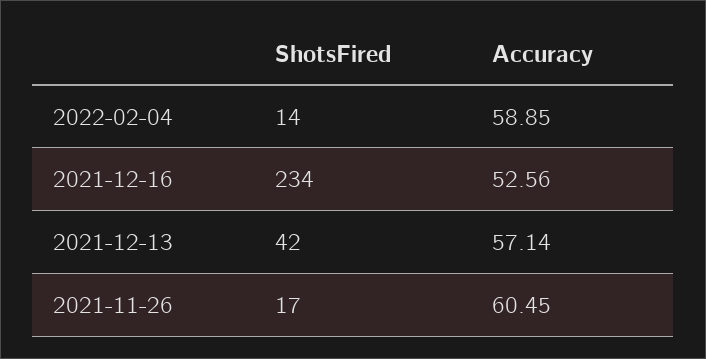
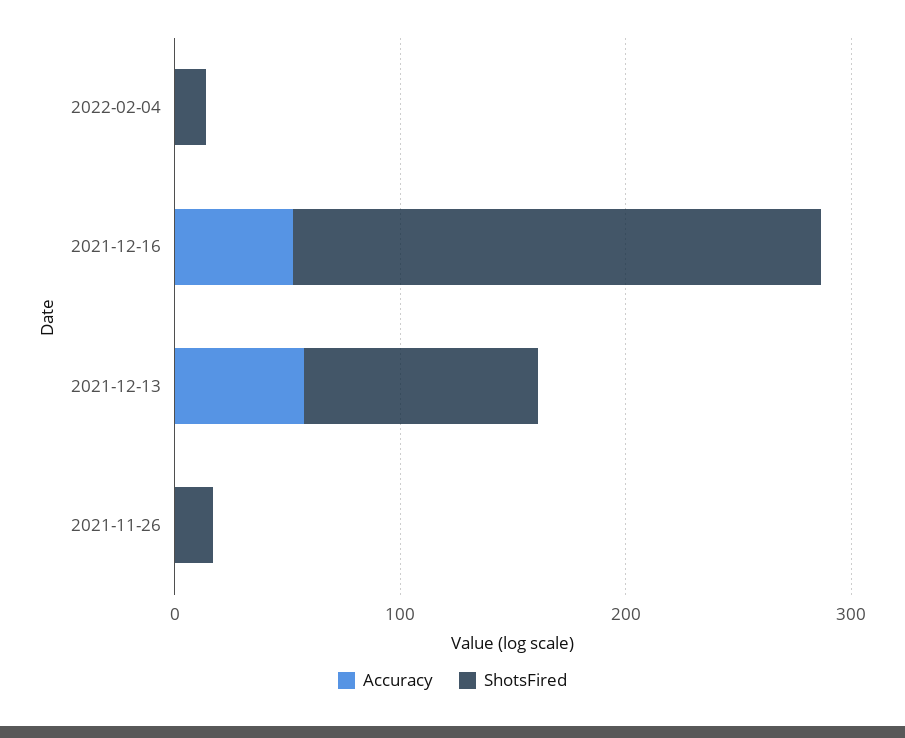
  {
    "ShotsFired": {
      "2022-02-04": 14,
      "2021-12-16": 234,
-     "2021-12-13": 42,
+     "2021-12-13": 100,
      "2021-11-26": 17
    },
    "Accuracy": {
-     "2022-02-04": 58.85,
+     "2022-02-04": 0,
      "2021-12-16": 52.56,
      "2021-12-13": 57.14,
-     "2021-11-26": 60.45
+     "2021-11-26": 0
    }
  }

